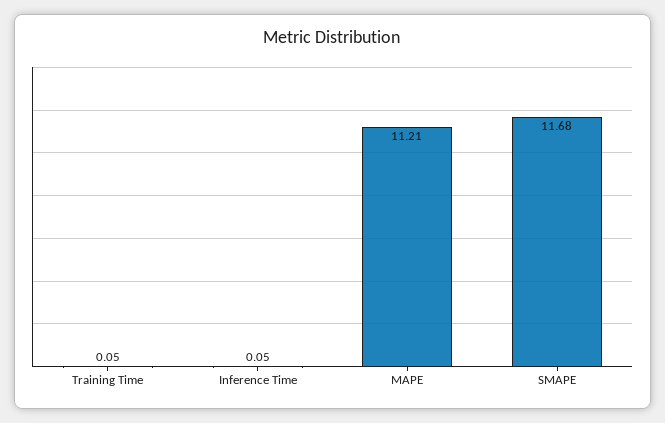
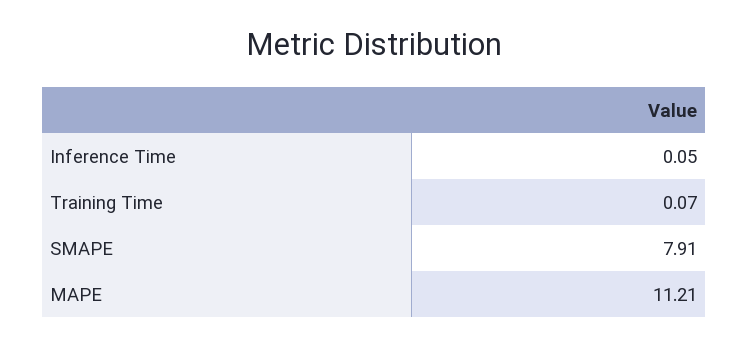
  {
-   "Training Time": 0.05,
+   "Training Time": 0.07,
    "Inference Time": 0.05,
    "MAPE": 11.21,
-   "SMAPE": 11.68
+   "SMAPE": 7.91
  }

